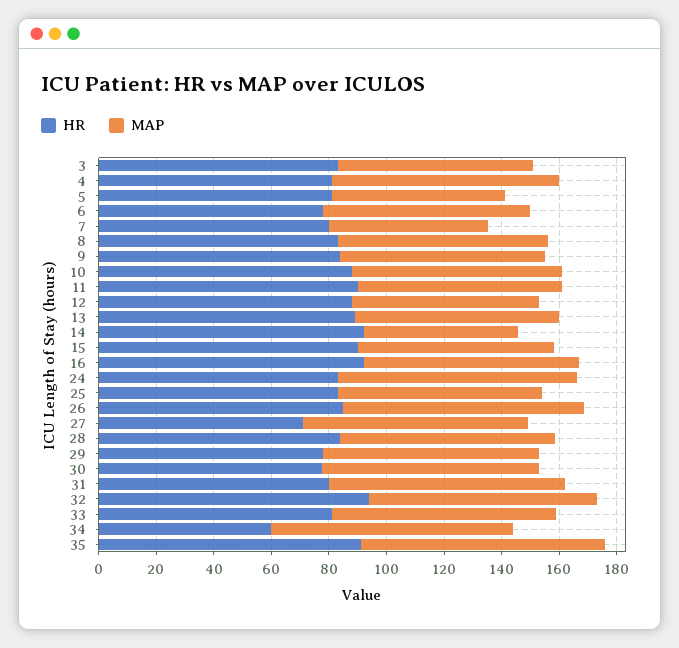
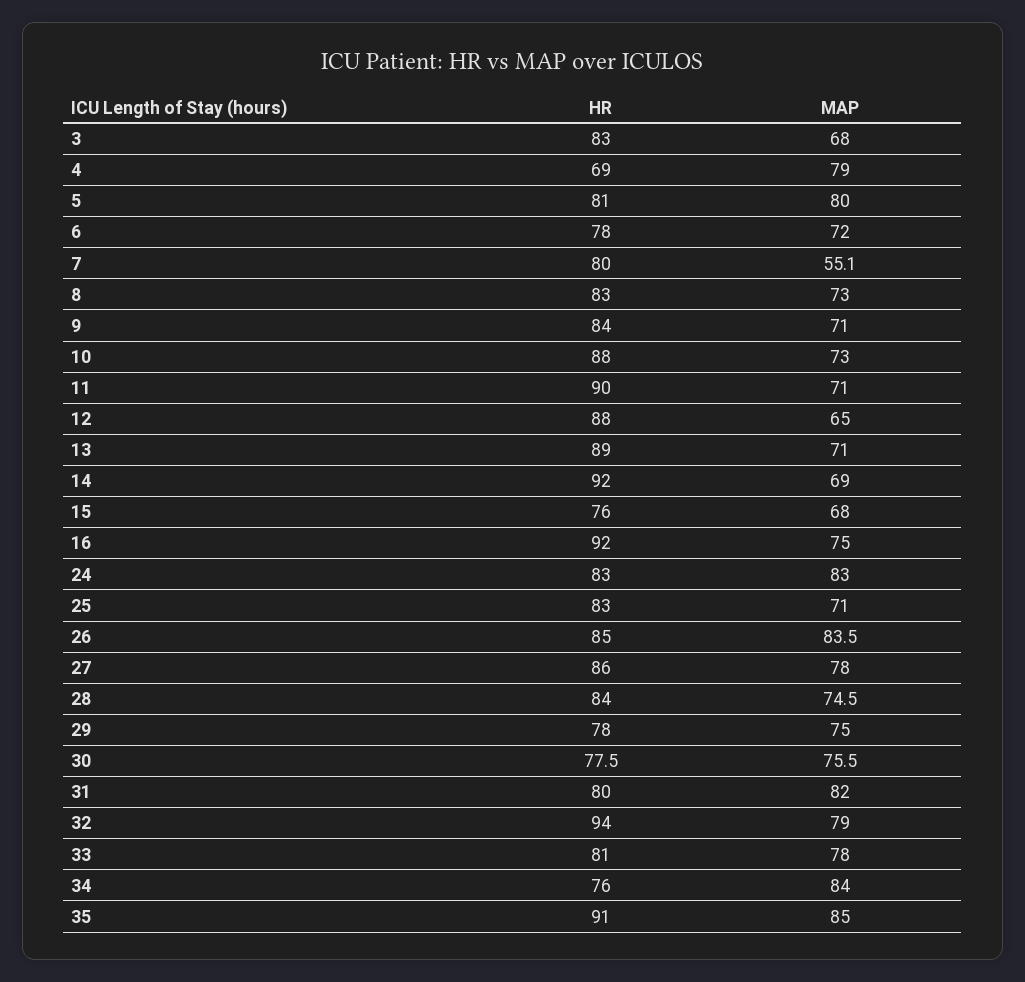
  {
    "HR": {
      "3": 83,
-     "4": 80,
+     "4": 69,
      "5": 81,
      "6": 78,
      "7": 80,
      "8": 83,
      "9": 84,
      "10": 88,
      "11": 90,
      "12": 88,
      "13": 89,
      "14": 92,
-     "15": 90,
+     "15": 76,
      "16": 92,
      "24": 83,
      "25": 83,
      "26": 85,
-     "27": 70,
+     "27": 86,
      "28": 84,
      "29": 78,
      "30": 77.5,
      "31": 80,
      "32": 94,
      "33": 81,
-     "34": 60,
+     "34": 76,
      "35": 91
    },
    "MAP": {
      "3": 68,
      "4": 79,
-     "5": 60,
+     "5": 80,
      "6": 72,
      "7": 55.1,
      "8": 73,
      "9": 71,
      "10": 73,
      "11": 71,
      "12": 65,
      "13": 71,
-     "14": 55,
+     "14": 69,
      "15": 68,
      "16": 75,
      "24": 83,
      "25": 71,
      "26": 83.5,
      "27": 78,
      "28": 74.5,
      "29": 75,
      "30": 75.5,
      "31": 82,
      "32": 79,
      "33": 78,
      "34": 84,
      "35": 85
    }
  }

